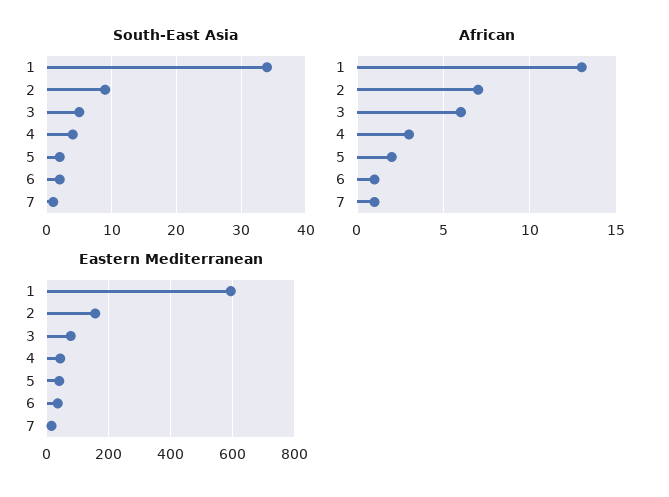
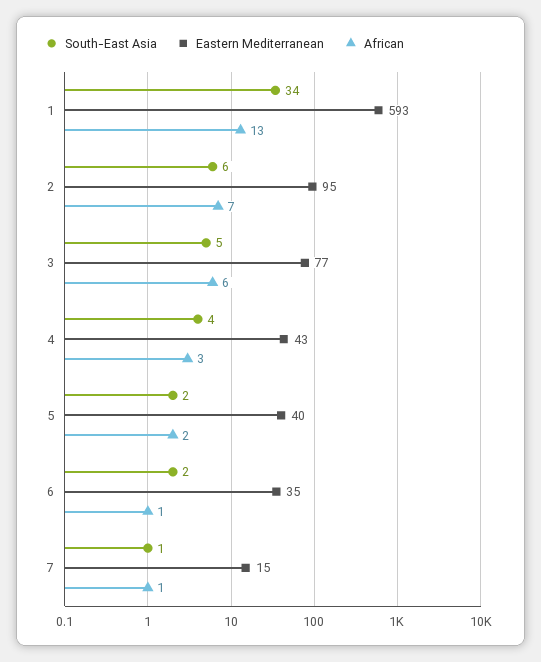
  {
    "South-East Asia": {
      "1": 34,
-     "2": 9,
+     "2": 6,
      "3": 5,
      "4": 4,
      "5": 2,
      "6": 2,
      "7": 1
    },
    "African": {
      "1": 13,
      "2": 7,
      "3": 6,
      "4": 3,
      "5": 2,
      "6": 1,
      "7": 1
    },
    "Eastern Mediterranean": {
      "1": 593,
-     "2": 160,
+     "2": 95,
      "3": 77,
      "4": 43,
      "5": 40,
      "6": 35,
      "7": 15
    }
  }

